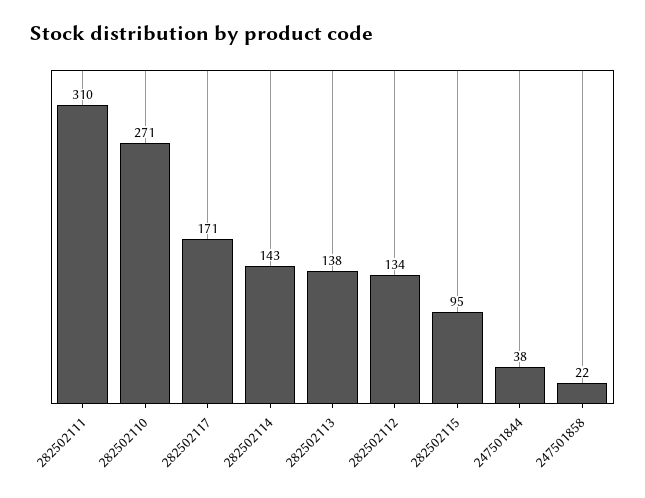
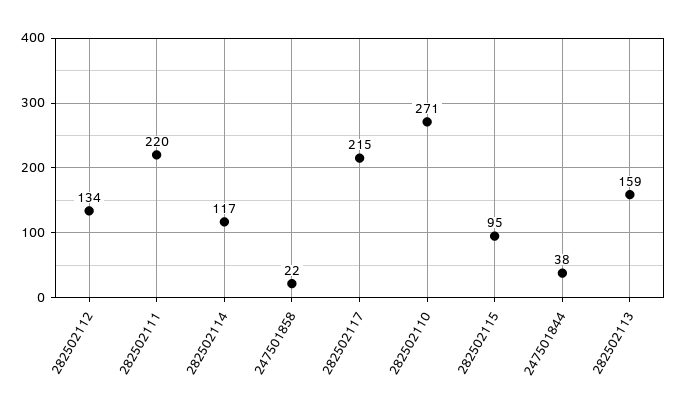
  {
-   "282502111": 310,
+   "282502111": 220,
    "282502110": 271,
-   "282502117": 171,
+   "282502117": 215,
-   "282502114": 143,
+   "282502114": 117,
-   "282502113": 138,
+   "282502113": 159,
    "282502112": 134,
    "282502115": 95,
    "247501844": 38,
    "247501858": 22
  }

